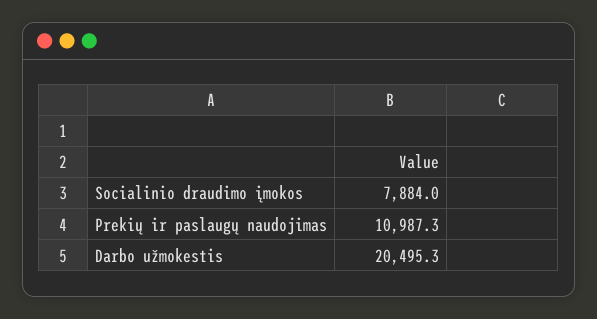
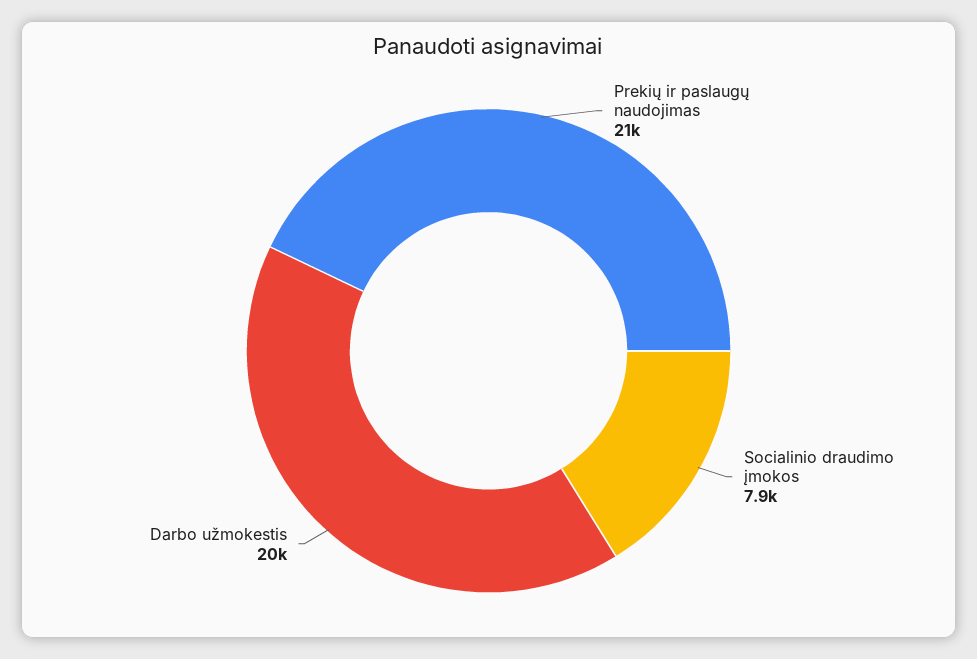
  {
    "Socialinio draudimo įmokos": 7884,
-   "Prekių ir paslaugų naudojimas": 10987.3,
+   "Prekių ir paslaugų naudojimas": 21000,
    "Darbo užmokestis": 20495.3
  }

